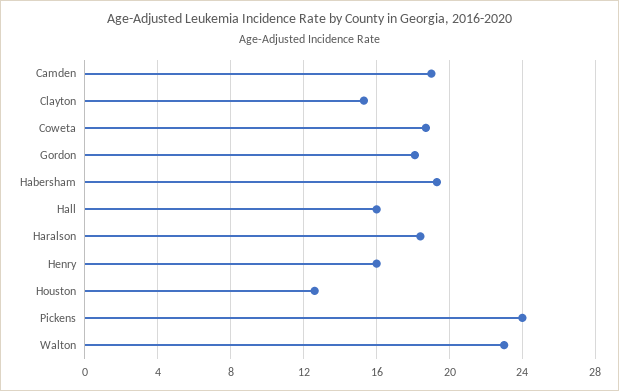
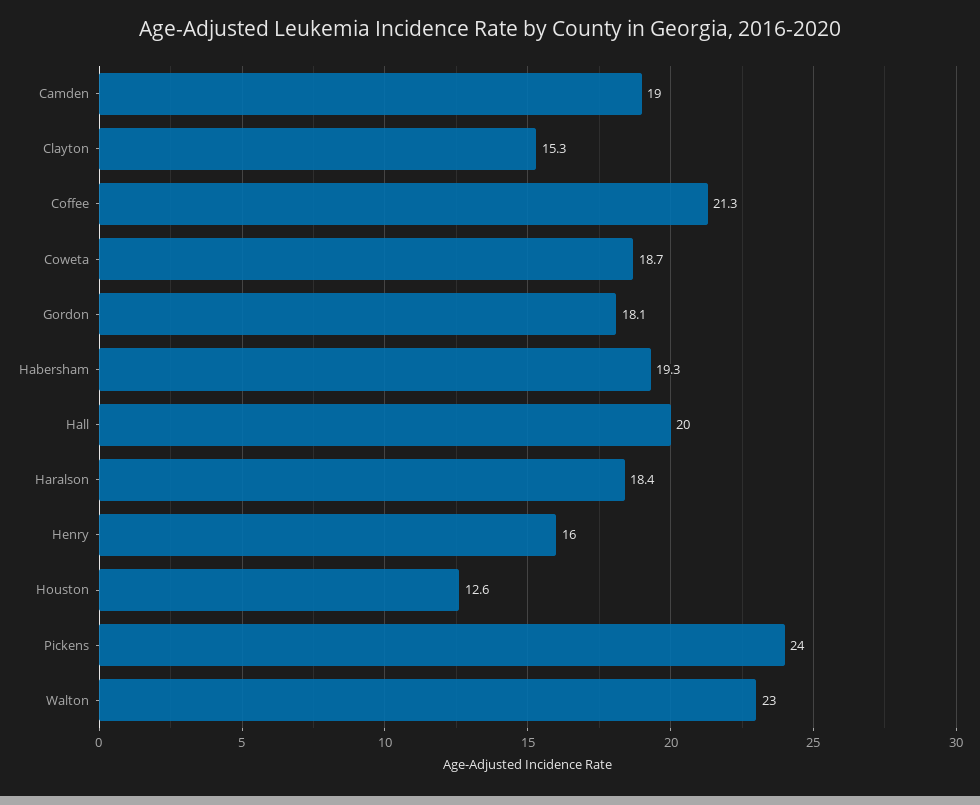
  {
    "Camden": 19,
    "Clayton": 15.3,
    "Coweta": 18.7,
    "Gordon": 18.1,
    "Habersham": 19.3,
-   "Hall": 16,
+   "Hall": 20,
    "Haralson": 18.4,
    "Henry": 16,
    "Houston": 12.6,
    "Pickens": 24,
-   "Walton": 23
+   "Walton": 23,
+   "Coffee": 21.3
  }

